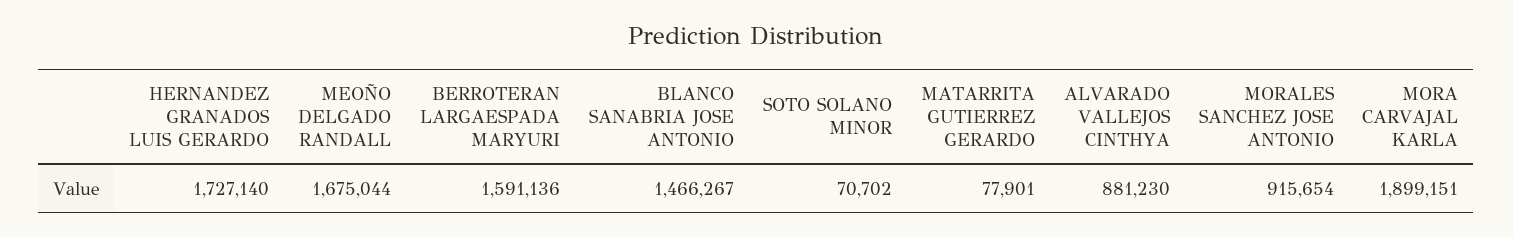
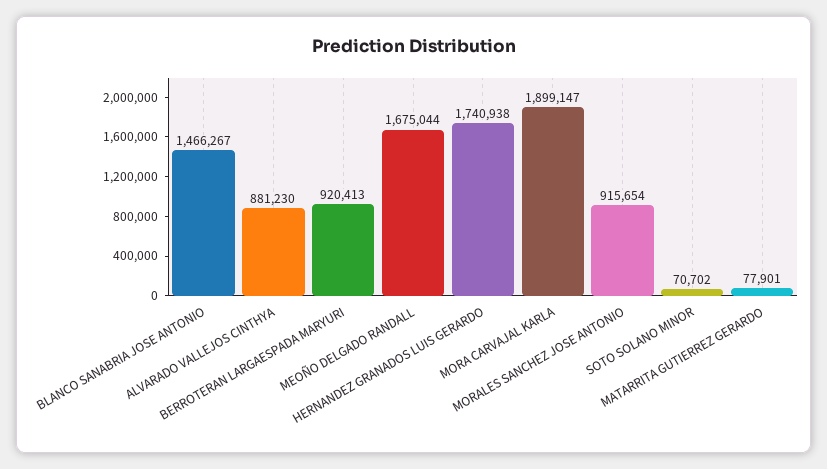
  {
-   "HERNANDEZ GRANADOS LUIS GERARDO": 1727140,
+   "HERNANDEZ GRANADOS LUIS GERARDO": 1740938,
    "MEOÑO DELGADO RANDALL": 1675044,
-   "BERROTERAN LARGAESPADA MARYURI": 1591136,
+   "BERROTERAN LARGAESPADA MARYURI": 920413,
    "BLANCO SANABRIA JOSE ANTONIO": 1466267,
    "SOTO SOLANO MINOR": 70702,
    "MATARRITA GUTIERREZ GERARDO": 77901,
    "ALVARADO VALLEJOS CINTHYA": 881230,
    "MORALES SANCHEZ JOSE ANTONIO": 915654,
-   "MORA CARVAJAL KARLA": 1899151
+   "MORA CARVAJAL KARLA": 1899147
  }

